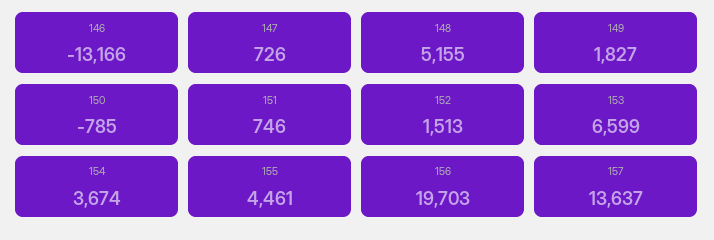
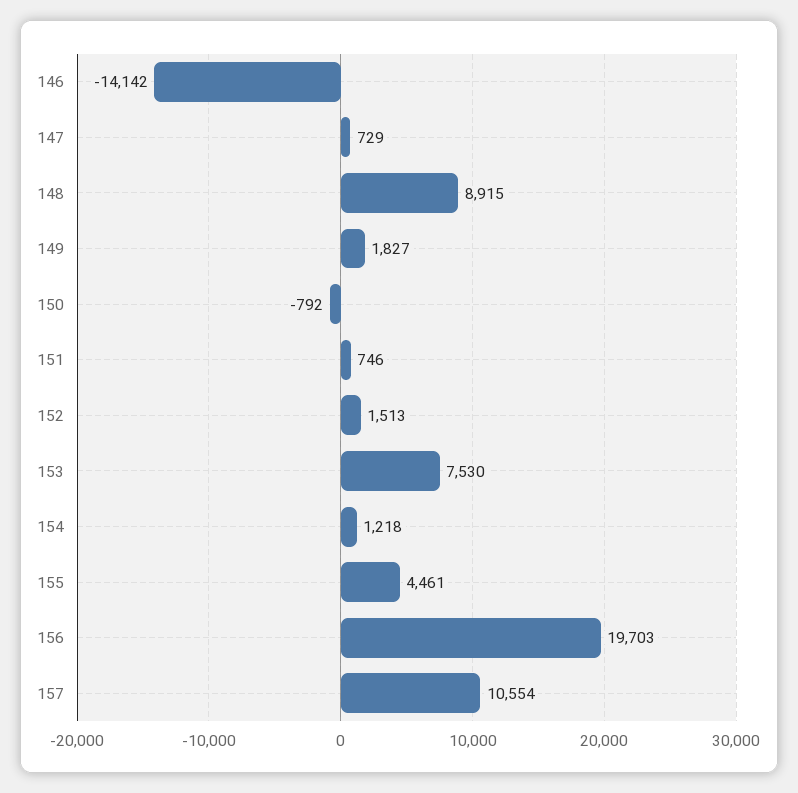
  {
-   "146": -13166,
+   "146": -14142,
-   "147": 726,
+   "147": 729,
-   "148": 5155,
+   "148": 8915,
    "149": 1827,
-   "150": -785,
+   "150": -792,
    "151": 746,
    "152": 1513,
-   "153": 6599,
+   "153": 7530,
-   "154": 3674,
+   "154": 1218,
    "155": 4461,
    "156": 19703,
-   "157": 13637
+   "157": 10554
  }

